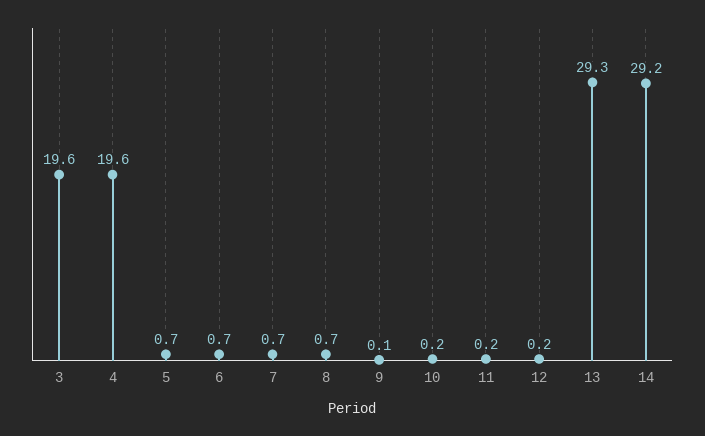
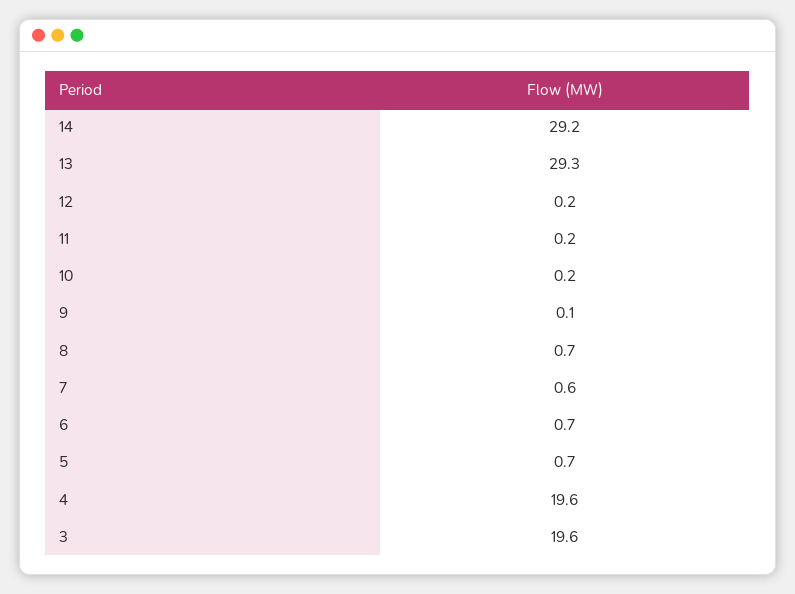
  {
    "3": 19.6,
    "4": 19.6,
    "5": 0.7,
    "6": 0.7,
-   "7": 0.7,
+   "7": 0.6,
    "8": 0.7,
    "9": 0.1,
    "10": 0.2,
    "11": 0.2,
    "12": 0.2,
    "13": 29.3,
    "14": 29.2
  }

